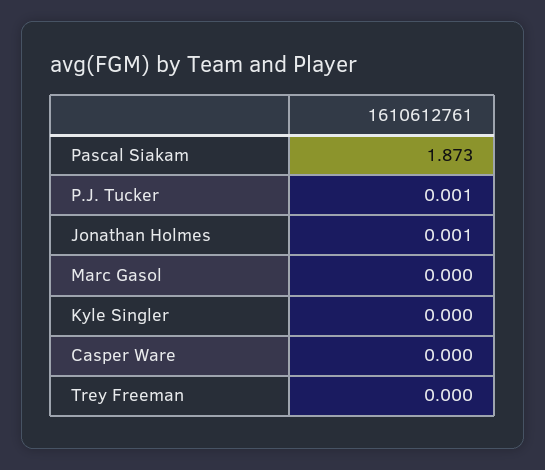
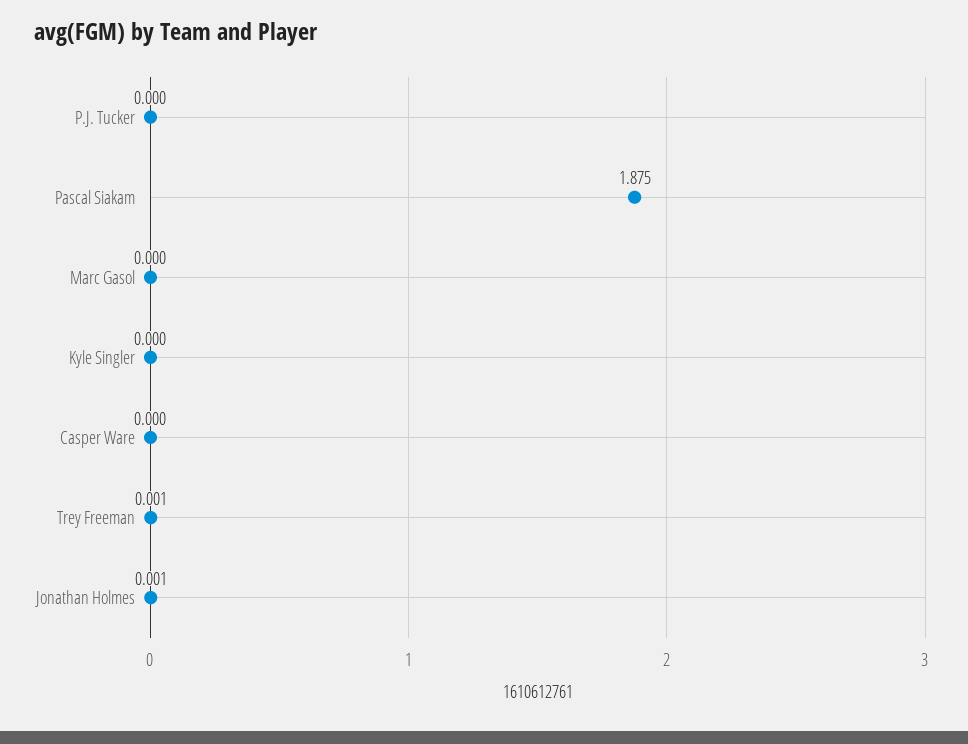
  {
-   "Pascal Siakam": 1.873,
+   "Pascal Siakam": 1.875,
-   "P.J. Tucker": 0.001,
+   "P.J. Tucker": 0,
    "Jonathan Holmes": 0.001,
    "Marc Gasol": 0,
    "Kyle Singler": 0,
    "Casper Ware": 0,
-   "Trey Freeman": 0
+   "Trey Freeman": 0.001
  }

